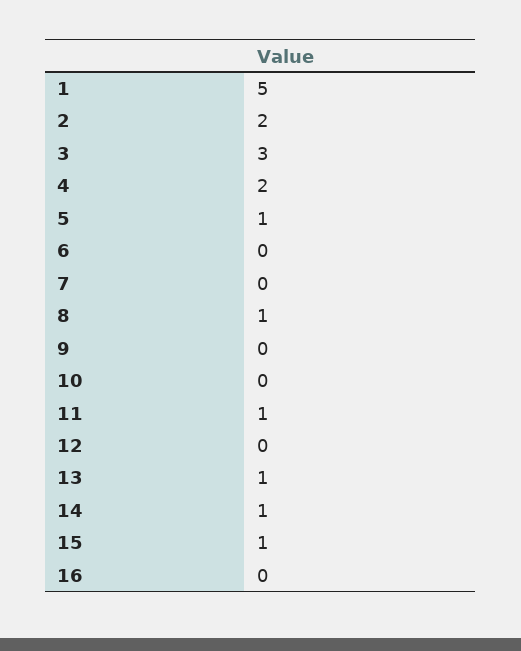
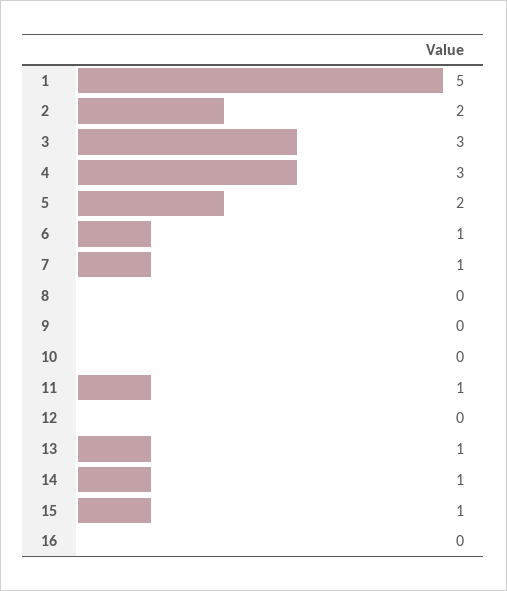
  {
    "1": 5,
    "2": 2,
    "3": 3,
-   "4": 2,
+   "4": 3,
-   "5": 1,
+   "5": 2,
-   "6": 0,
+   "6": 1,
-   "7": 0,
+   "7": 1,
-   "8": 1,
+   "8": 0,
    "9": 0,
    "10": 0,
    "11": 1,
    "12": 0,
    "13": 1,
    "14": 1,
    "15": 1,
    "16": 0
  }

